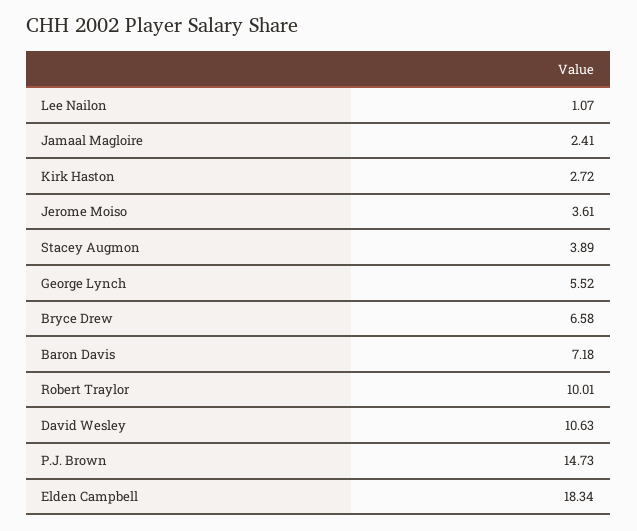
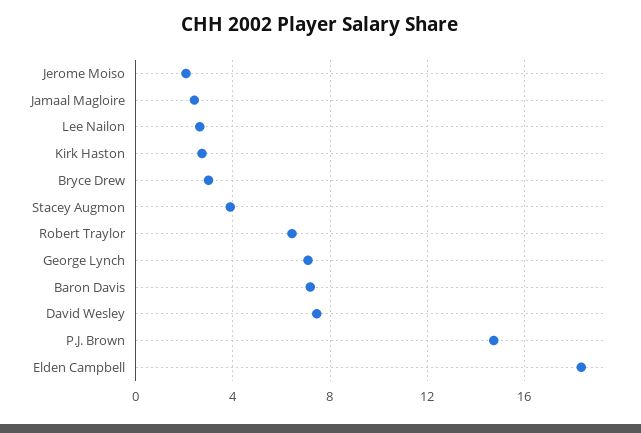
  {
-   "Lee Nailon": 1.07,
+   "Lee Nailon": 2.5,
    "Jamaal Magloire": 2.41,
    "Kirk Haston": 2.72,
-   "Jerome Moiso": 3.61,
+   "Jerome Moiso": 2,
    "Stacey Augmon": 3.89,
-   "George Lynch": 5.52,
+   "George Lynch": 7,
-   "Bryce Drew": 6.58,
+   "Bryce Drew": 3,
    "Baron Davis": 7.18,
-   "Robert Traylor": 10.01,
+   "Robert Traylor": 6.5,
-   "David Wesley": 10.63,
+   "David Wesley": 7.5,
    "P.J. Brown": 14.73,
    "Elden Campbell": 18.34
  }

